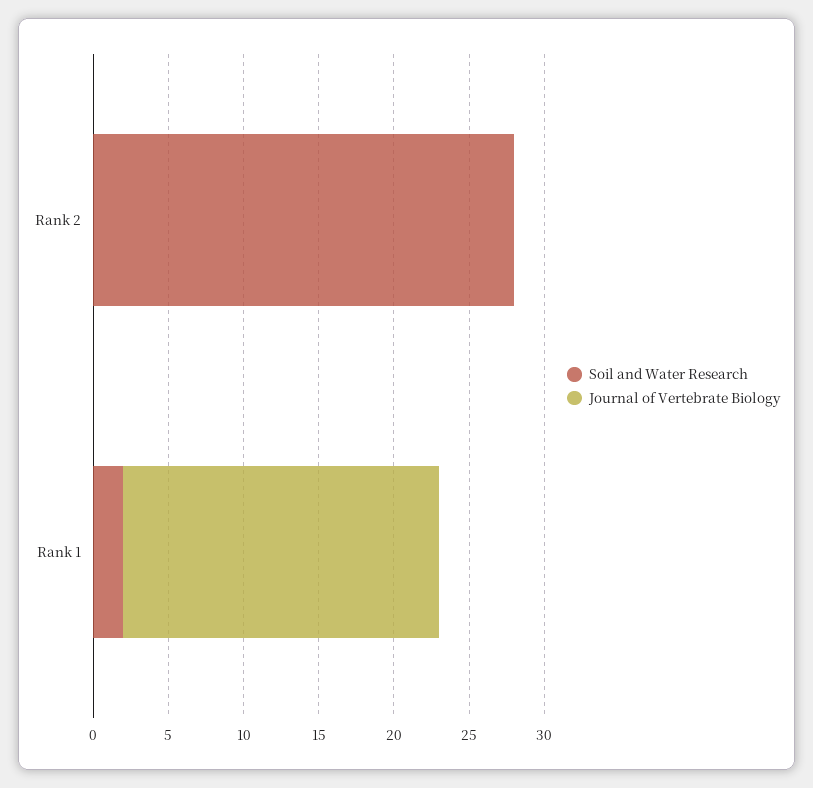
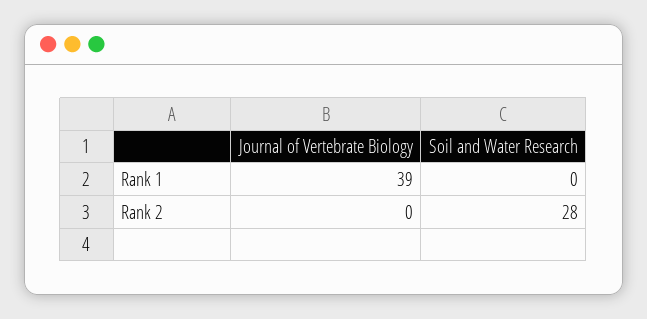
  {
    "Soil and Water Research": {
      "Rank 2": 28,
-     "Rank 1": 2
+     "Rank 1": 0
    },
    "Journal of Vertebrate Biology": {
      "Rank 2": 0,
-     "Rank 1": 21
+     "Rank 1": 39
    }
  }

